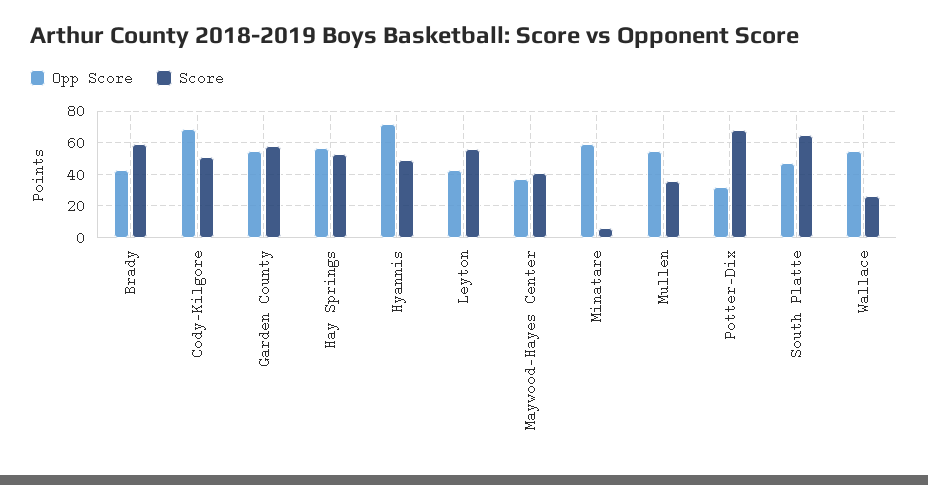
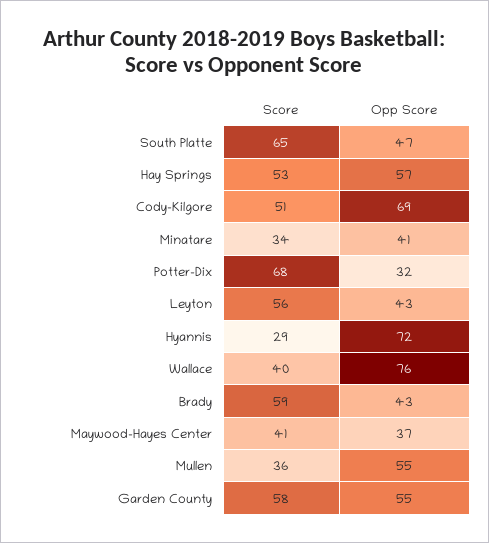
  {
    "Opp Score": {
      "Brady": 43,
      "Cody-Kilgore": 69,
      "Garden County": 55,
      "Hay Springs": 57,
      "Hyannis": 72,
      "Leyton": 43,
      "Maywood-Hayes Center": 37,
-     "Minatare": 60,
+     "Minatare": 41,
      "Mullen": 55,
      "Potter-Dix": 32,
      "South Platte": 47,
-     "Wallace": 55
+     "Wallace": 76
    },
    "Score": {
      "Brady": 59,
      "Cody-Kilgore": 51,
      "Garden County": 58,
      "Hay Springs": 53,
-     "Hyannis": 50,
+     "Hyannis": 29,
      "Leyton": 56,
      "Maywood-Hayes Center": 41,
-     "Minatare": 5,
+     "Minatare": 34,
      "Mullen": 36,
      "Potter-Dix": 68,
      "South Platte": 65,
-     "Wallace": 25
+     "Wallace": 40
    }
  }

